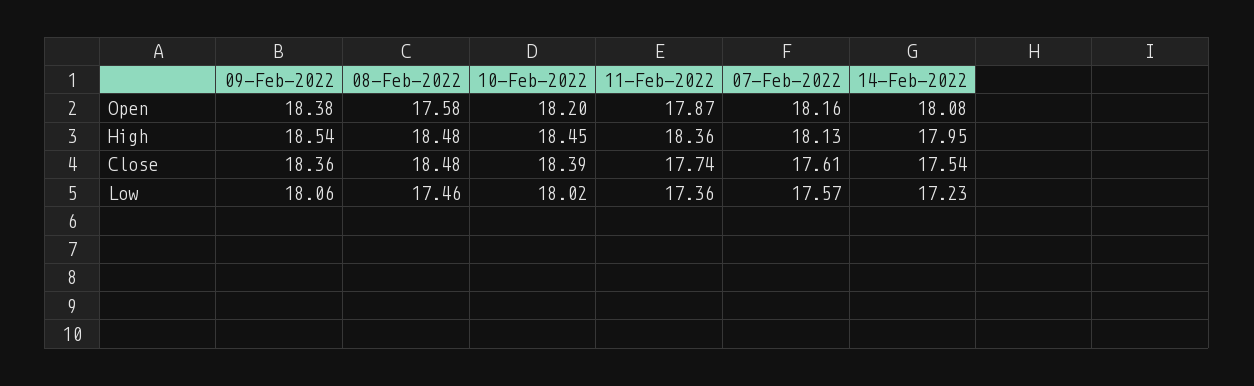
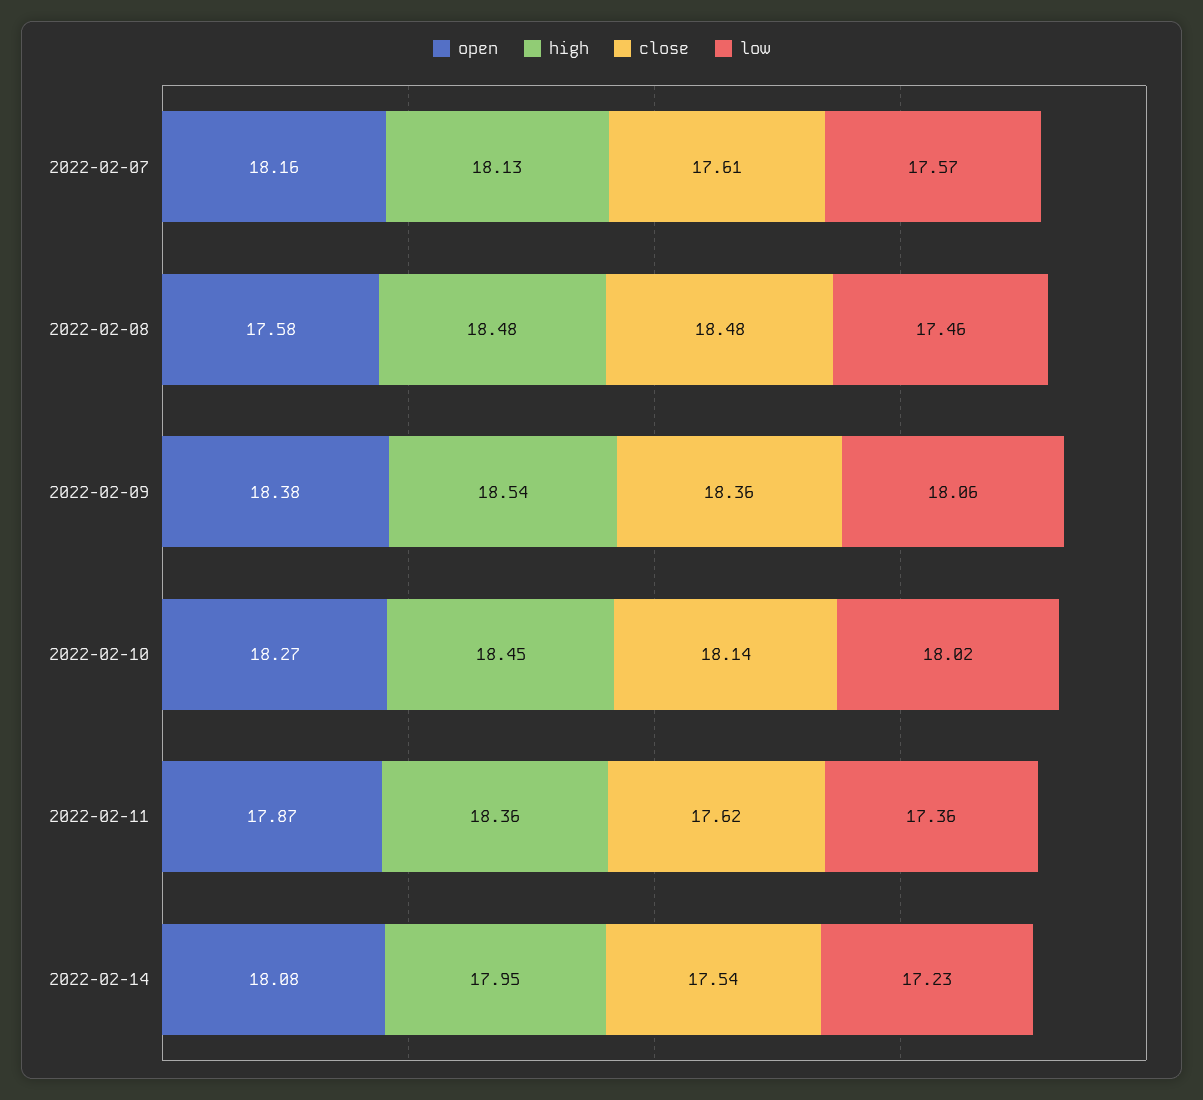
  {
    "Open": {
      "09-Feb-2022": 18.38,
      "08-Feb-2022": 17.58,
-     "10-Feb-2022": 18.2,
+     "10-Feb-2022": 18.27,
      "11-Feb-2022": 17.87,
      "07-Feb-2022": 18.16,
      "14-Feb-2022": 18.08
    },
    "High": {
      "09-Feb-2022": 18.54,
      "08-Feb-2022": 18.48,
      "10-Feb-2022": 18.45,
      "11-Feb-2022": 18.36,
      "07-Feb-2022": 18.13,
      "14-Feb-2022": 17.95
    },
    "Close": {
      "09-Feb-2022": 18.36,
      "08-Feb-2022": 18.48,
-     "10-Feb-2022": 18.39,
+     "10-Feb-2022": 18.14,
-     "11-Feb-2022": 17.74,
+     "11-Feb-2022": 17.62,
      "07-Feb-2022": 17.61,
      "14-Feb-2022": 17.54
    },
    "Low": {
      "09-Feb-2022": 18.06,
      "08-Feb-2022": 17.46,
      "10-Feb-2022": 18.02,
      "11-Feb-2022": 17.36,
      "07-Feb-2022": 17.57,
      "14-Feb-2022": 17.23
    }
  }

